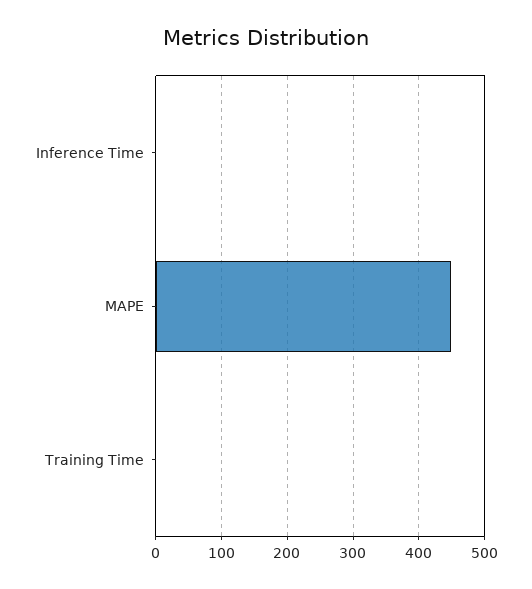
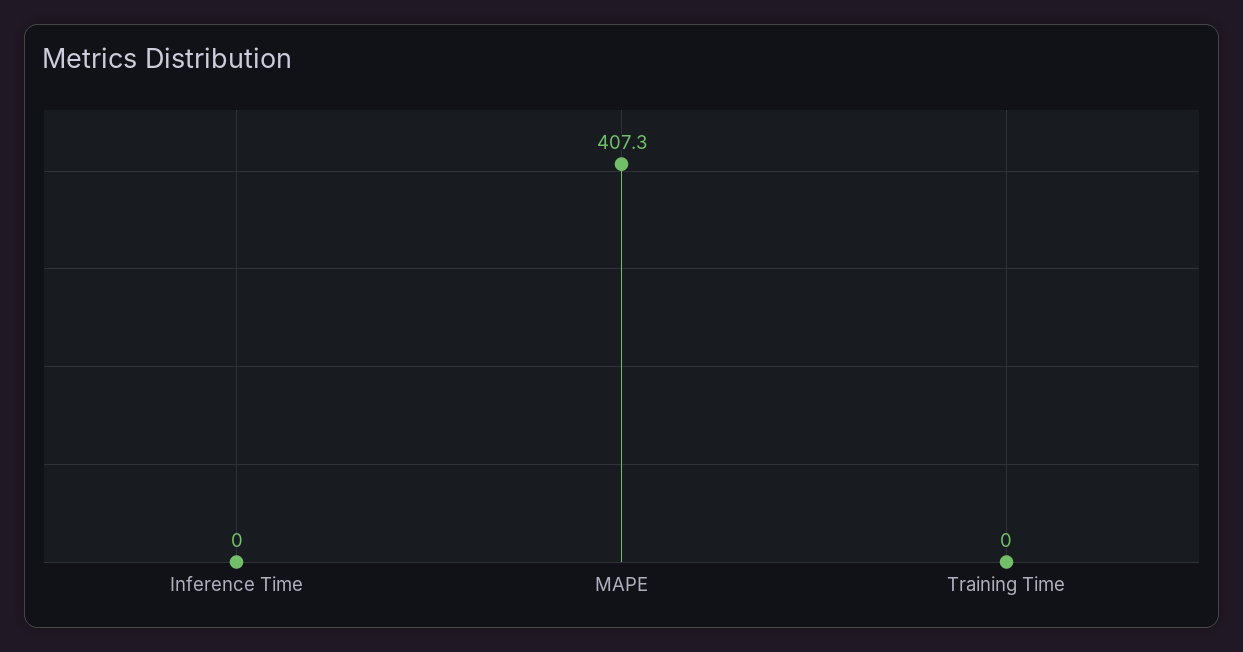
  {
    "Inference Time": 0,
-   "MAPE": 450,
+   "MAPE": 407.3,
    "Training Time": 0
  }

